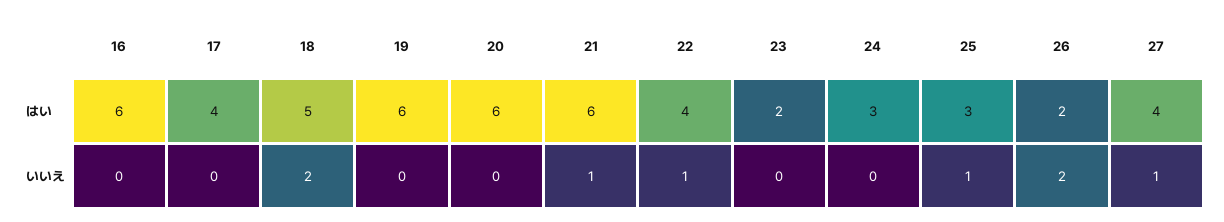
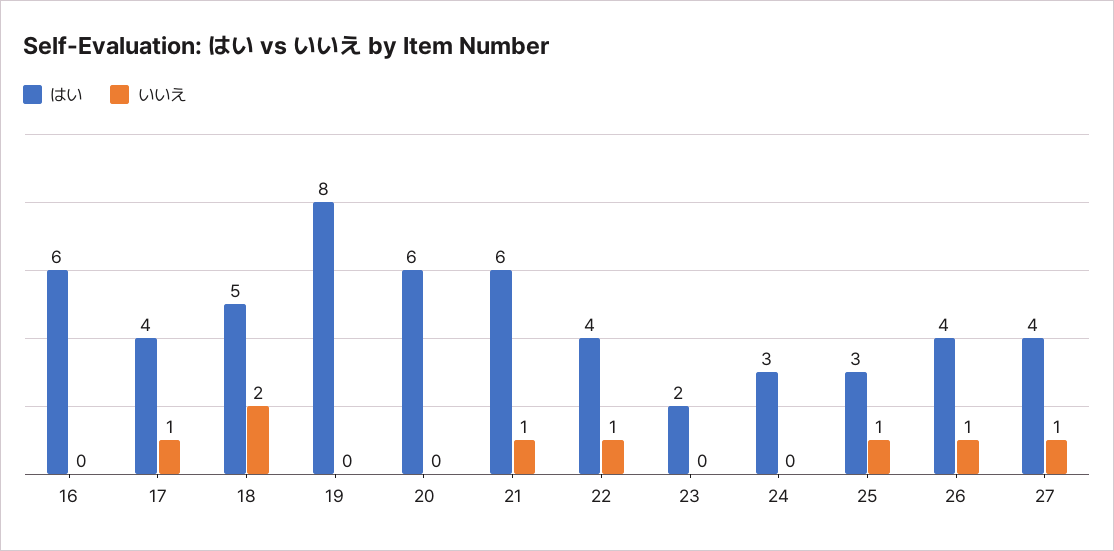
  {
    "はい": {
      "16": 6,
      "17": 4,
      "18": 5,
-     "19": 6,
+     "19": 8,
      "20": 6,
      "21": 6,
      "22": 4,
      "23": 2,
      "24": 3,
      "25": 3,
-     "26": 2,
+     "26": 4,
      "27": 4
    },
    "いいえ": {
      "16": 0,
-     "17": 0,
+     "17": 1,
      "18": 2,
      "19": 0,
      "20": 0,
      "21": 1,
      "22": 1,
      "23": 0,
      "24": 0,
      "25": 1,
-     "26": 2,
+     "26": 1,
      "27": 1
    }
  }

